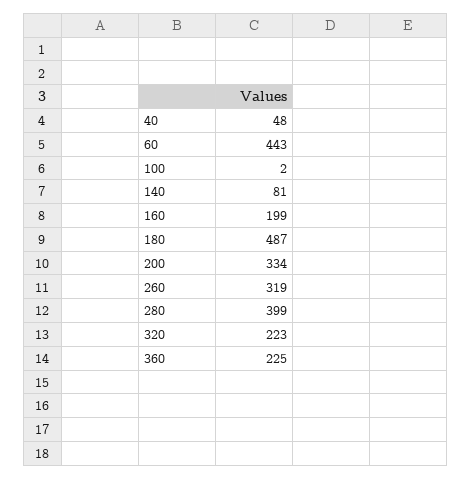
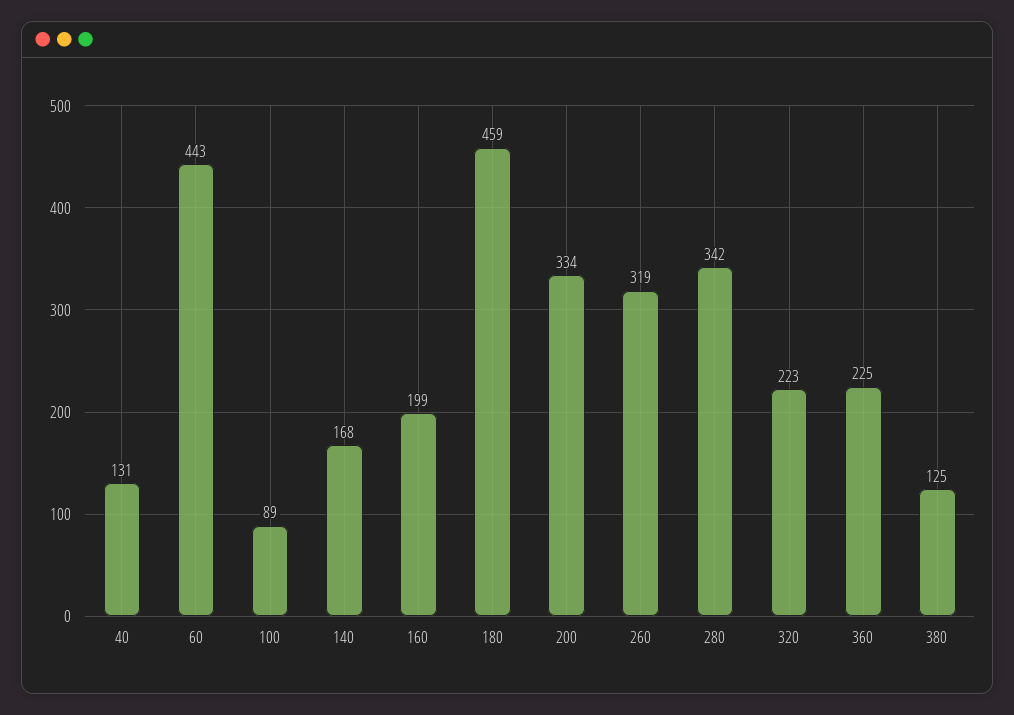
  {
-   "40": 48,
+   "40": 131,
    "60": 443,
-   "100": 2,
+   "100": 89,
-   "140": 81,
+   "140": 168,
    "160": 199,
-   "180": 487,
+   "180": 459,
    "200": 334,
    "260": 319,
-   "280": 399,
+   "280": 342,
    "320": 223,
-   "360": 225
+   "360": 225,
+   "380": 125
  }

